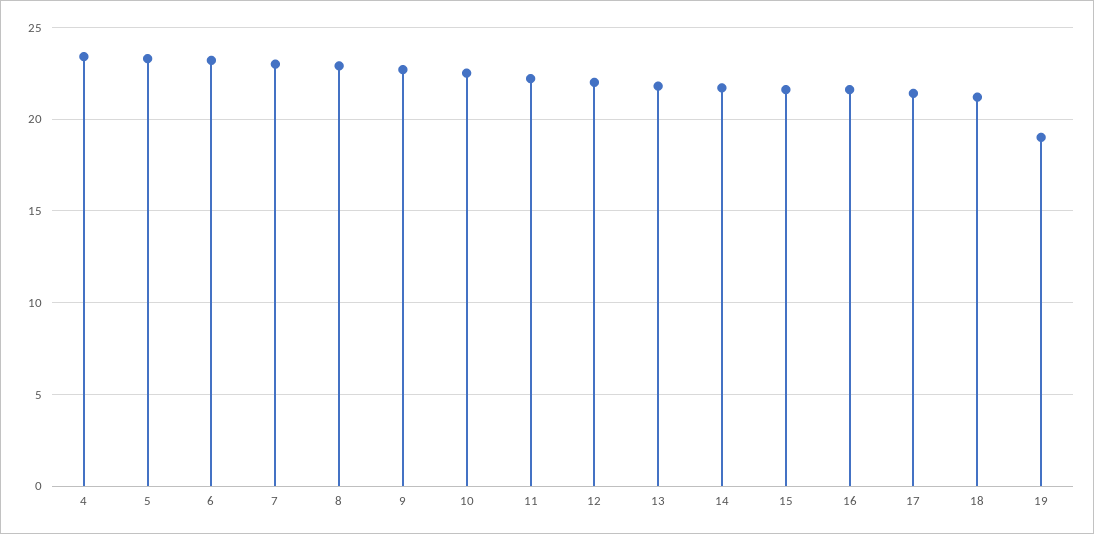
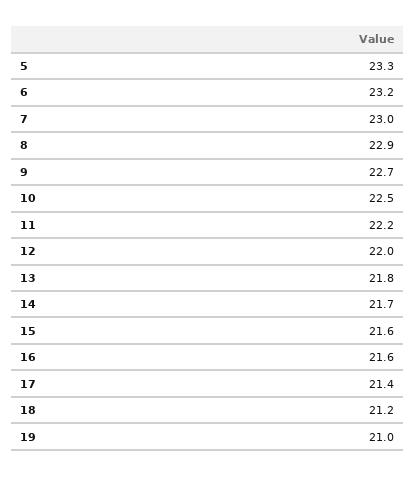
  {
-   "4": 23.5,
    "5": 23.3,
    "6": 23.2,
    "7": 23,
    "8": 22.9,
    "9": 22.7,
    "10": 22.5,
    "11": 22.2,
    "12": 22,
    "13": 21.8,
    "14": 21.7,
    "15": 21.6,
    "16": 21.6,
    "17": 21.4,
    "18": 21.2,
-   "19": 19
+   "19": 21
  }

